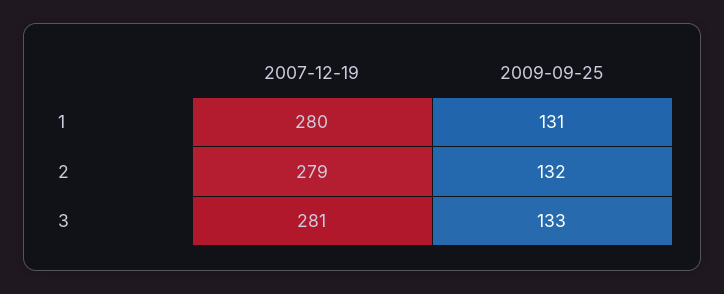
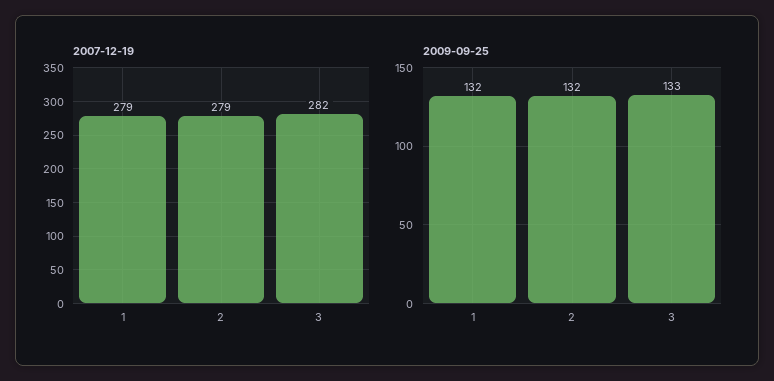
  {
    "2007-12-19": {
-     "1": 280,
+     "1": 279,
      "2": 279,
-     "3": 281
+     "3": 282
    },
    "2009-09-25": {
-     "1": 131,
+     "1": 132,
      "2": 132,
      "3": 133
    }
  }

